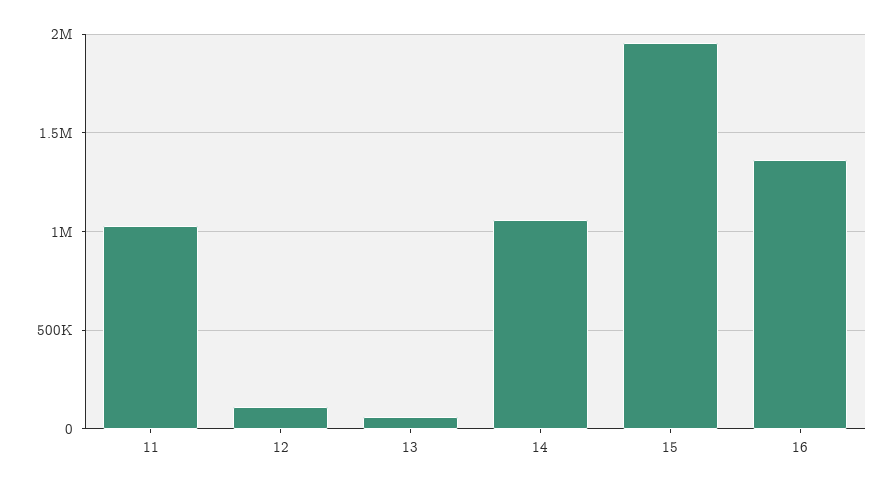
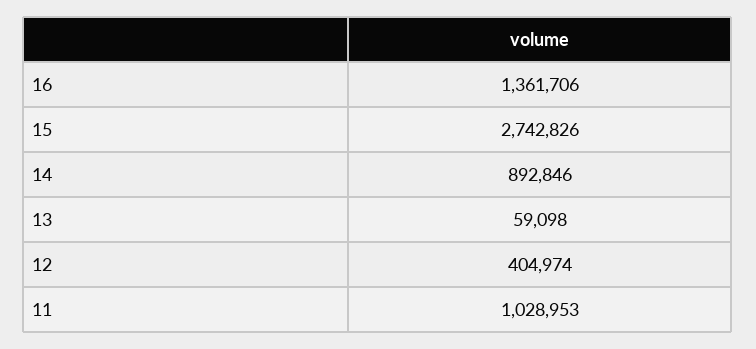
  {
    "11": 1028953,
-   "12": 100000,
+   "12": 404974,
    "13": 59098,
-   "14": 1050000,
+   "14": 892846,
-   "15": 1950000,
+   "15": 2742826,
    "16": 1361706
  }

